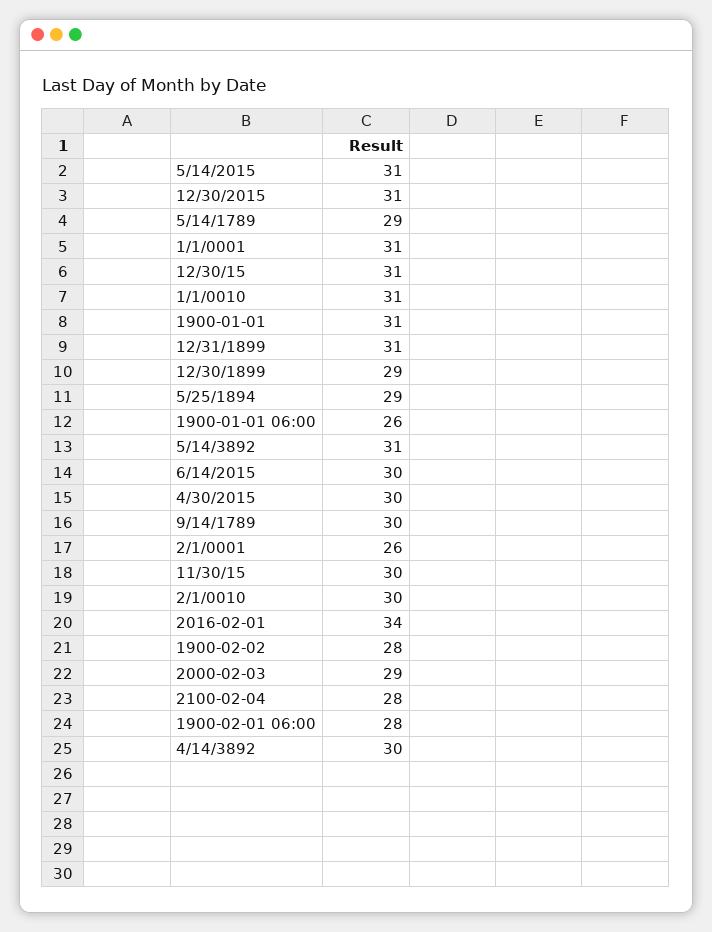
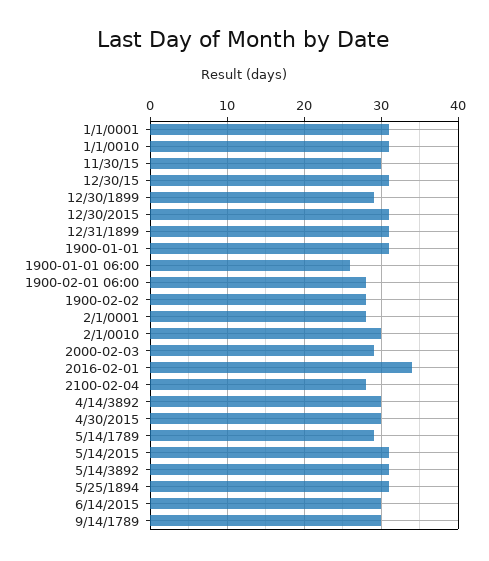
  {
    "5/14/2015": 31,
    "12/30/2015": 31,
    "5/14/1789": 29,
    "1/1/0001": 31,
    "12/30/15": 31,
    "1/1/0010": 31,
    "1900-01-01": 31,
    "12/31/1899": 31,
    "12/30/1899": 29,
-   "5/25/1894": 29,
+   "5/25/1894": 31,
    "1900-01-01 06:00": 26,
    "5/14/3892": 31,
    "6/14/2015": 30,
    "4/30/2015": 30,
    "9/14/1789": 30,
-   "2/1/0001": 26,
+   "2/1/0001": 28,
    "11/30/15": 30,
    "2/1/0010": 30,
    "2016-02-01": 34,
    "1900-02-02": 28,
    "2000-02-03": 29,
    "2100-02-04": 28,
    "1900-02-01 06:00": 28,
    "4/14/3892": 30
  }

